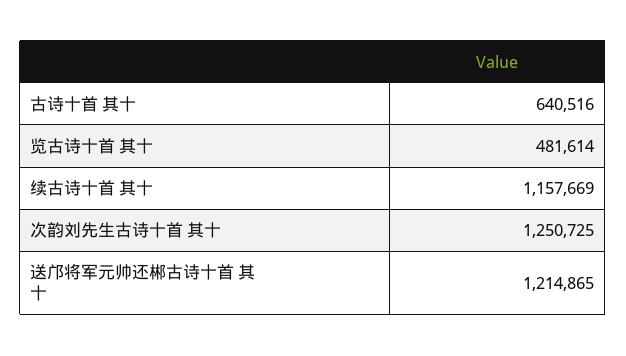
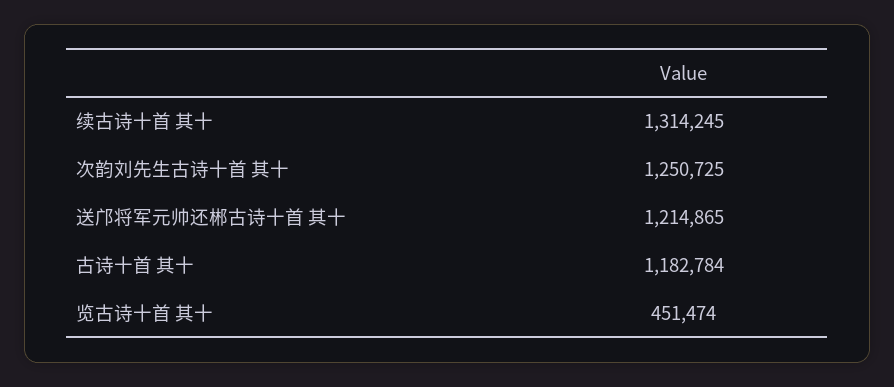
  {
-   "古诗十首 其十": 640516,
+   "古诗十首 其十": 1182784,
-   "览古诗十首 其十": 481614,
+   "览古诗十首 其十": 451474,
-   "续古诗十首 其十": 1157669,
+   "续古诗十首 其十": 1314245,
    "次韵刘先生古诗十首 其十": 1250725,
    "送邝将军元帅还郴古诗十首 其十": 1214865
  }

